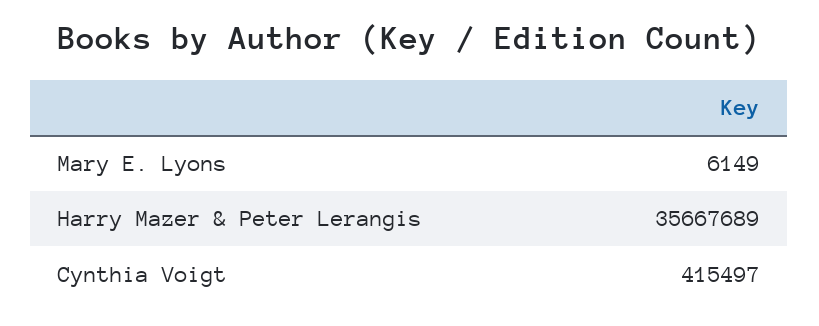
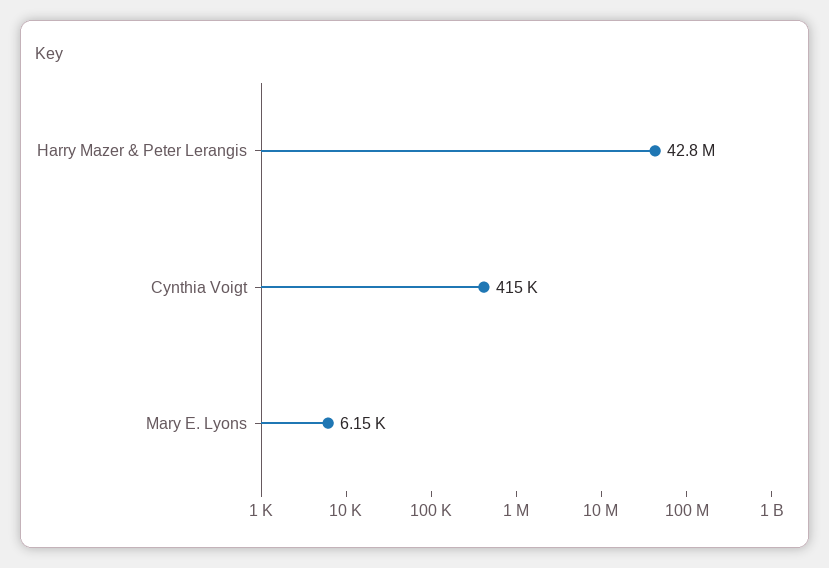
  {
    "Mary E. Lyons": 6149,
-   "Harry Mazer & Peter Lerangis": 35667689,
+   "Harry Mazer & Peter Lerangis": 42800000,
    "Cynthia Voigt": 415497
  }

